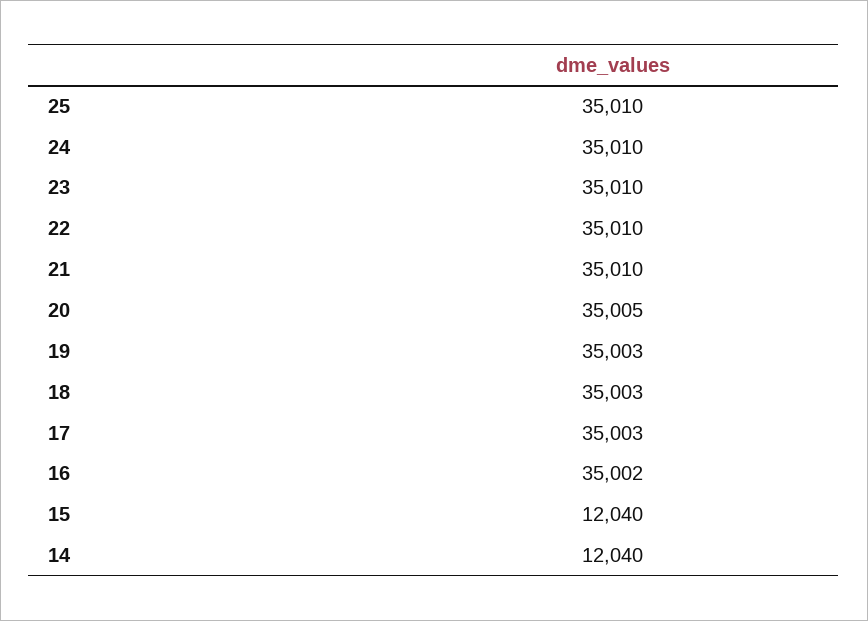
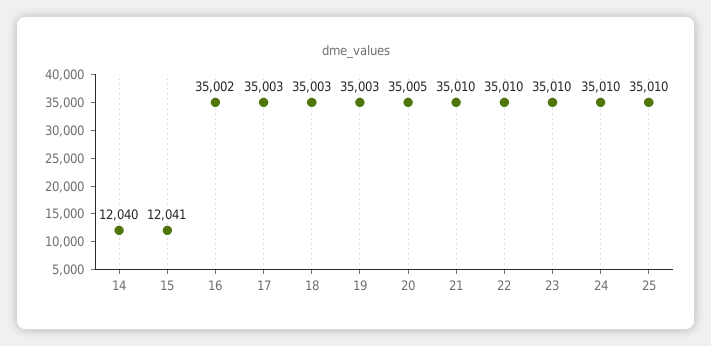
  {
    "25": 35010,
    "24": 35010,
    "23": 35010,
    "22": 35010,
    "21": 35010,
    "20": 35005,
    "19": 35003,
    "18": 35003,
    "17": 35003,
    "16": 35002,
-   "15": 12040,
+   "15": 12041,
    "14": 12040
  }

